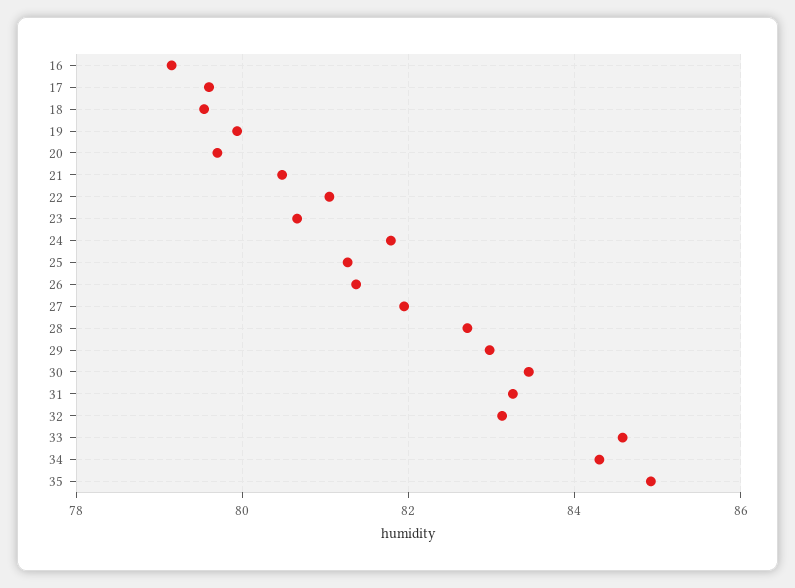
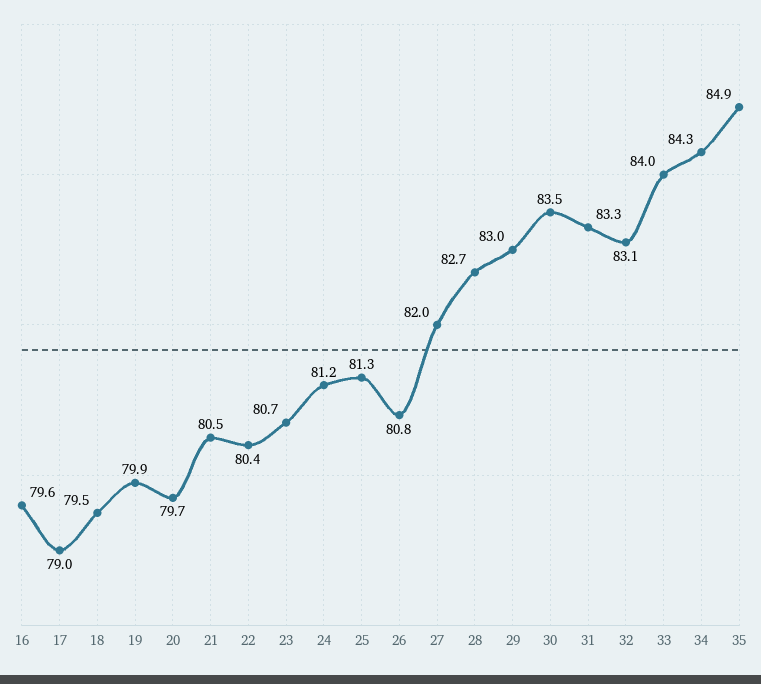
  {
-   "16": 79.2,
+   "16": 79.6,
-   "17": 79.6,
+   "17": 79,
    "18": 79.5,
    "19": 79.9,
    "20": 79.7,
    "21": 80.5,
-   "22": 81,
+   "22": 80.4,
    "23": 80.7,
-   "24": 81.8,
+   "24": 81.2,
    "25": 81.3,
-   "26": 81.4,
+   "26": 80.8,
    "27": 82,
    "28": 82.7,
    "29": 83,
    "30": 83.5,
    "31": 83.3,
    "32": 83.1,
-   "33": 84.6,
+   "33": 84,
    "34": 84.3,
    "35": 84.9
  }

